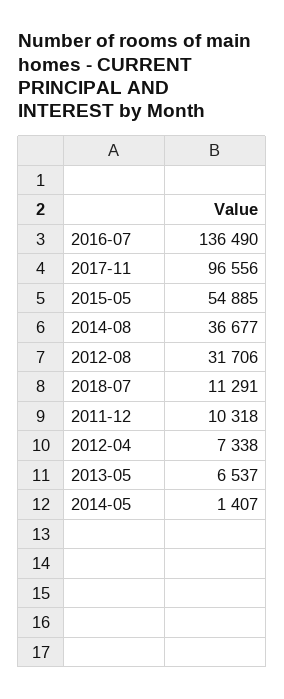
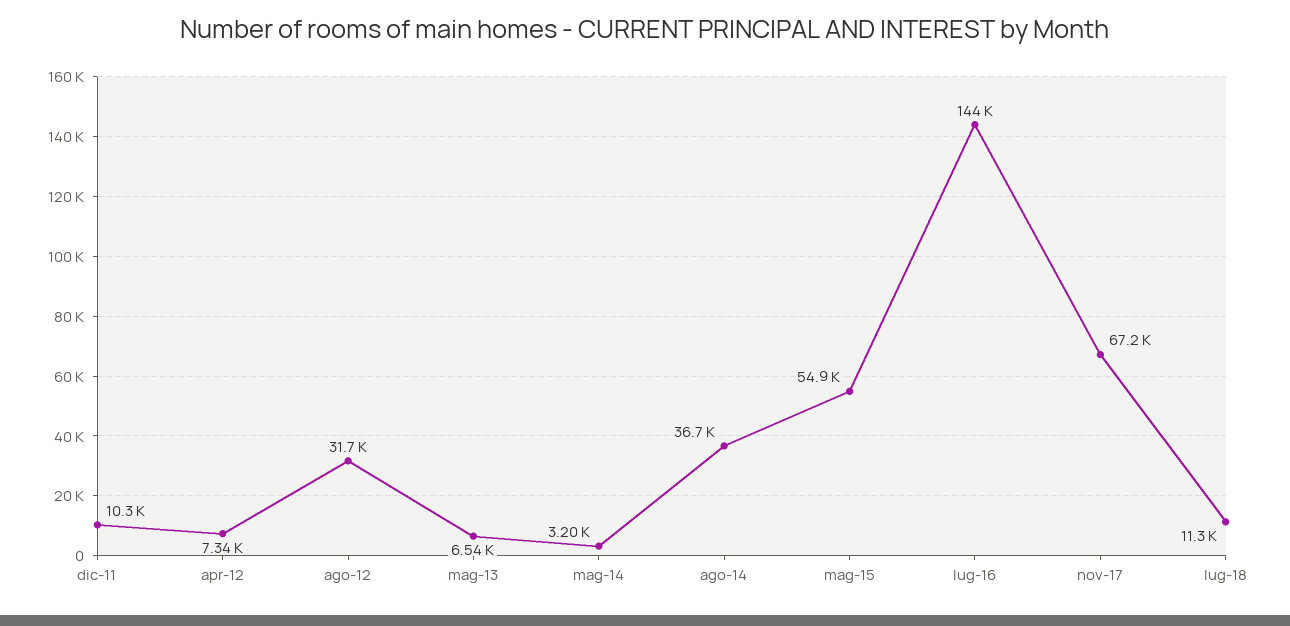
  {
-   "2016-07": 136490,
+   "2016-07": 144000,
-   "2017-11": 96556,
+   "2017-11": 67200,
    "2015-05": 54885,
    "2014-08": 36677,
    "2012-08": 31706,
    "2018-07": 11291,
    "2011-12": 10318,
    "2012-04": 7338,
    "2013-05": 6537,
-   "2014-05": 1407
+   "2014-05": 3200
  }

